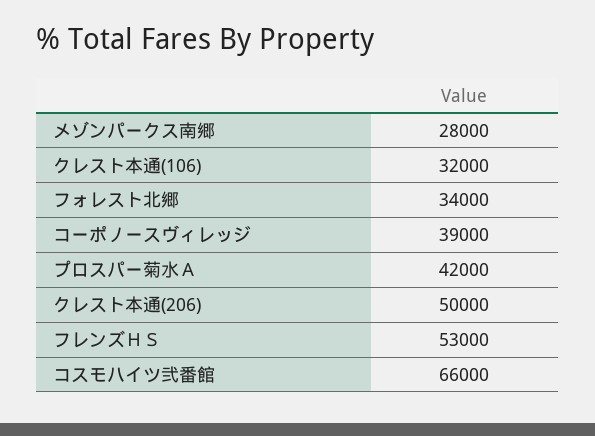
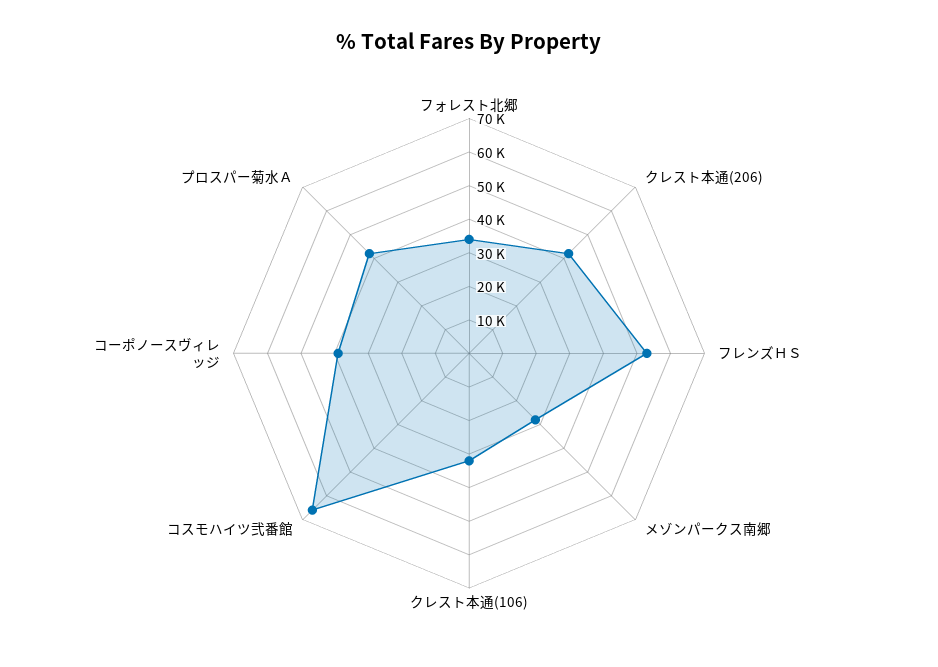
  {
    "メゾンパークス南郷": 28000,
    "クレスト本通(106)": 32000,
    "フォレスト北郷": 34000,
    "コーポノースヴィレッジ": 39000,
    "プロスパー菊水Ａ": 42000,
-   "クレスト本通(206)": 50000,
+   "クレスト本通(206)": 42500,
    "フレンズＨＳ": 53000,
    "コスモハイツ弐番館": 66000
  }

